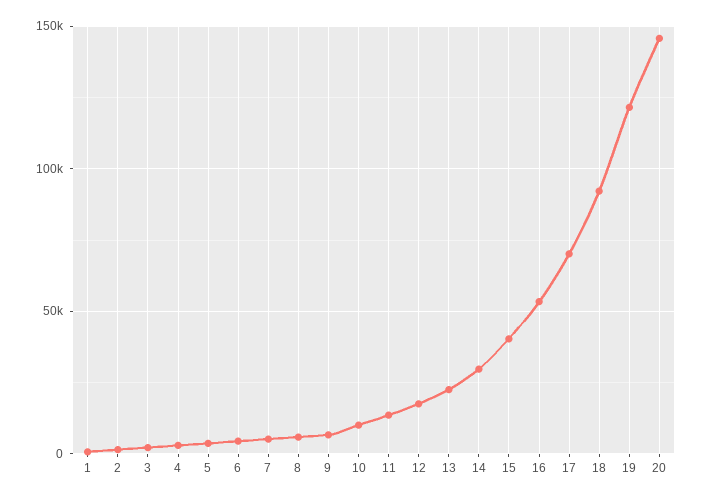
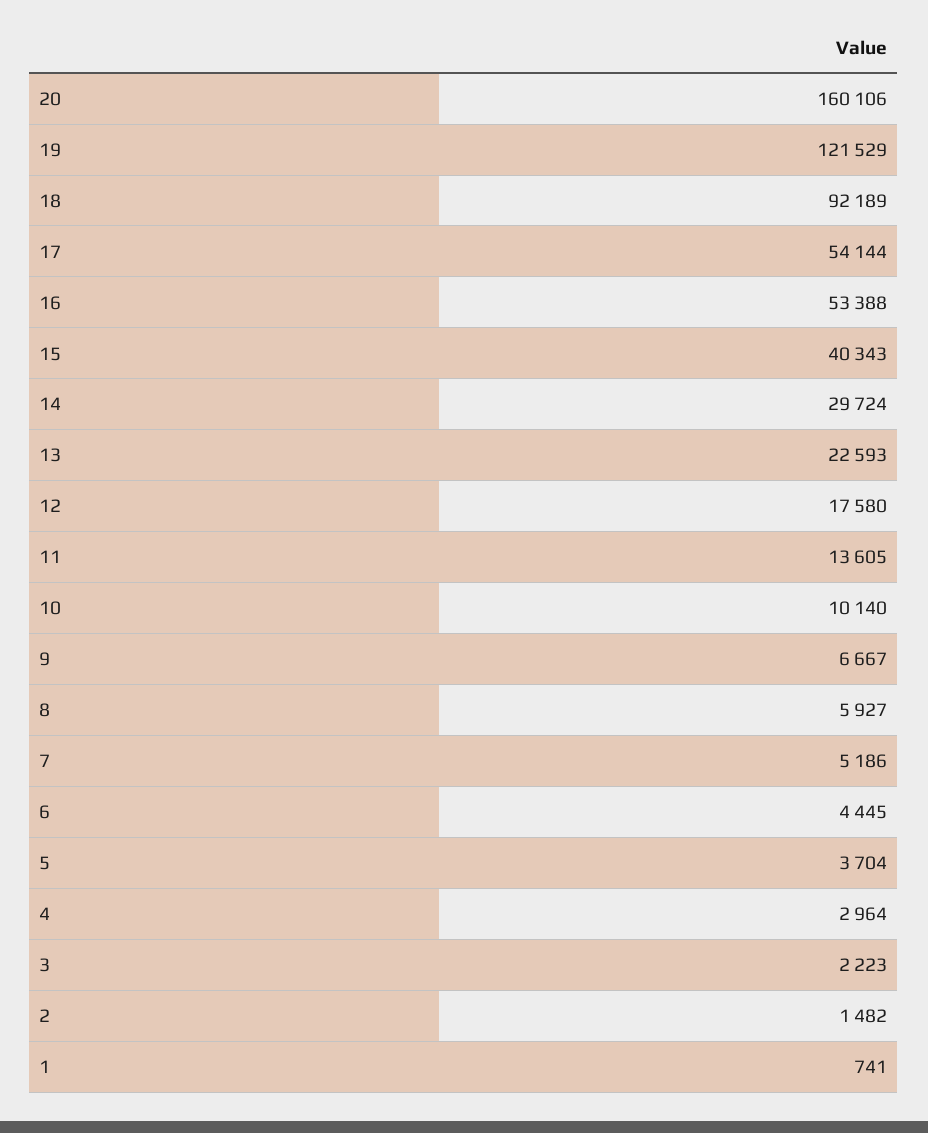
  {
    "1": 741,
    "2": 1482,
    "3": 2223,
    "4": 2964,
    "5": 3704,
    "6": 4445,
    "7": 5186,
    "8": 5927,
    "9": 6667,
    "10": 10140,
    "11": 13605,
    "12": 17580,
    "13": 22593,
    "14": 29724,
    "15": 40343,
    "16": 53388,
-   "17": 70000,
+   "17": 54144,
    "18": 92189,
    "19": 121529,
-   "20": 145000
+   "20": 160106
  }

